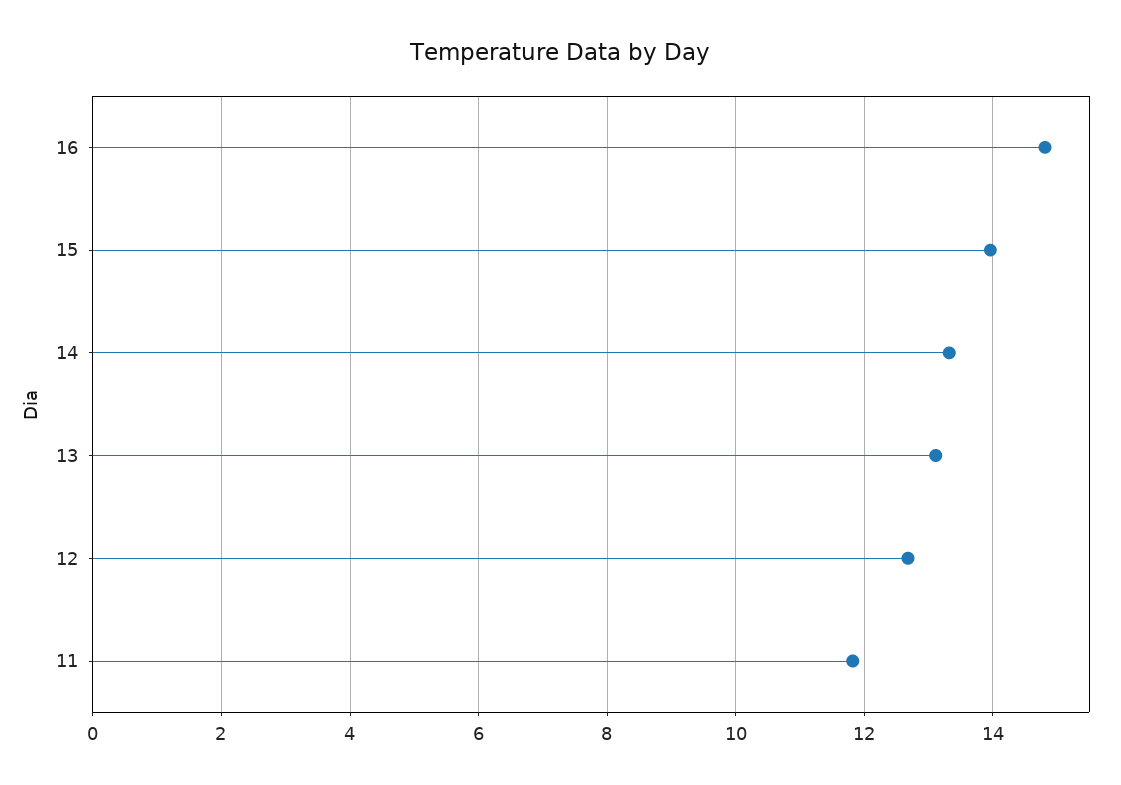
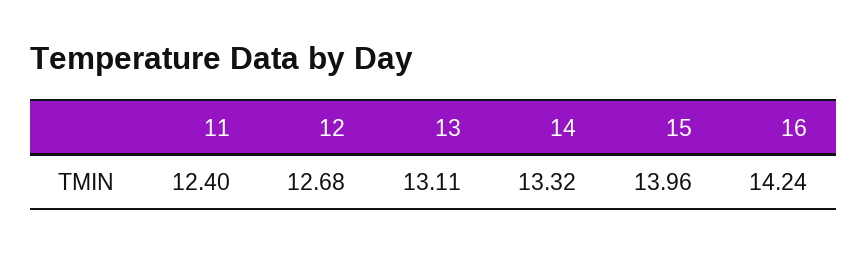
  {
-   "16": 14.8,
+   "16": 14.24,
    "15": 13.96,
    "14": 13.32,
    "13": 13.11,
    "12": 12.68,
-   "11": 11.8
+   "11": 12.4
  }

